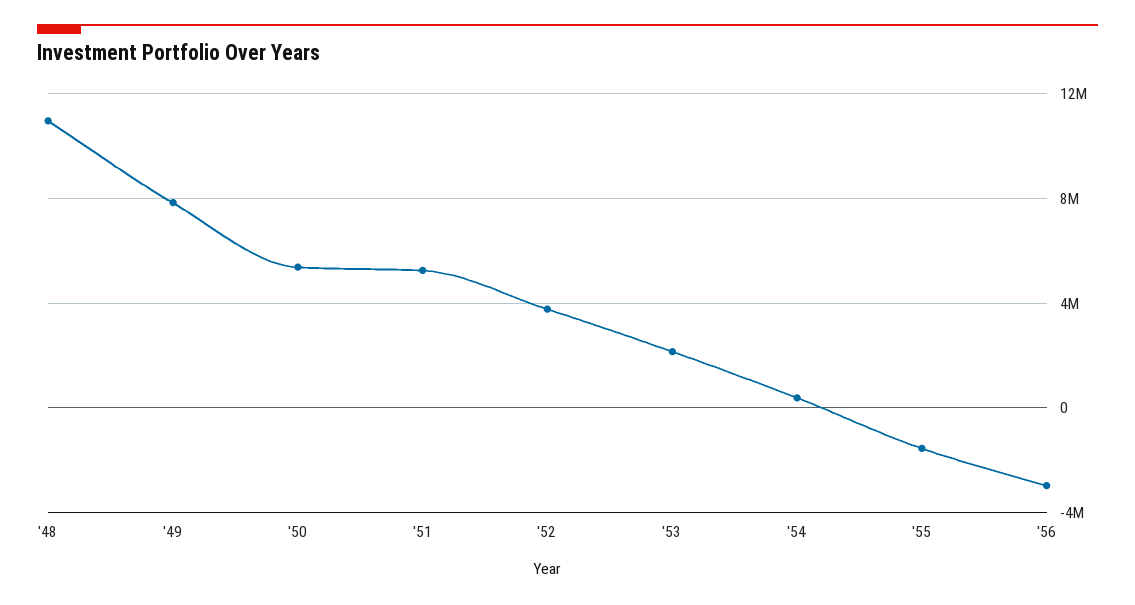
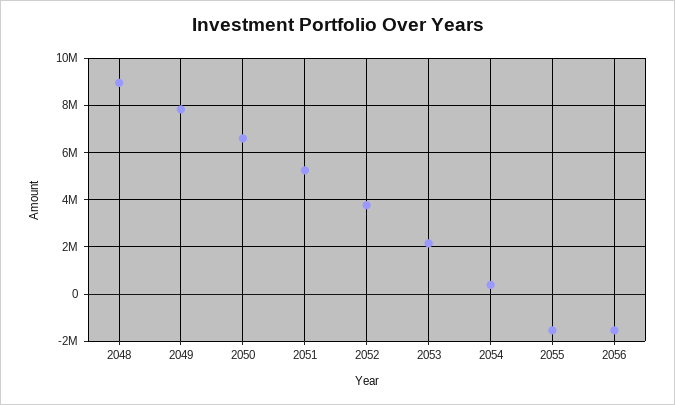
  {
-   "'48": 11000000,
+   "'48": 9000000,
    "'49": 8000000,
-   "'50": 5500000,
+   "'50": 6500000,
    "'51": 5000000,
    "'52": 4000000,
    "'53": 2000000,
    "'54": 500000,
    "'55": -1500000,
-   "'56": -3000000
+   "'56": -1500000
  }

